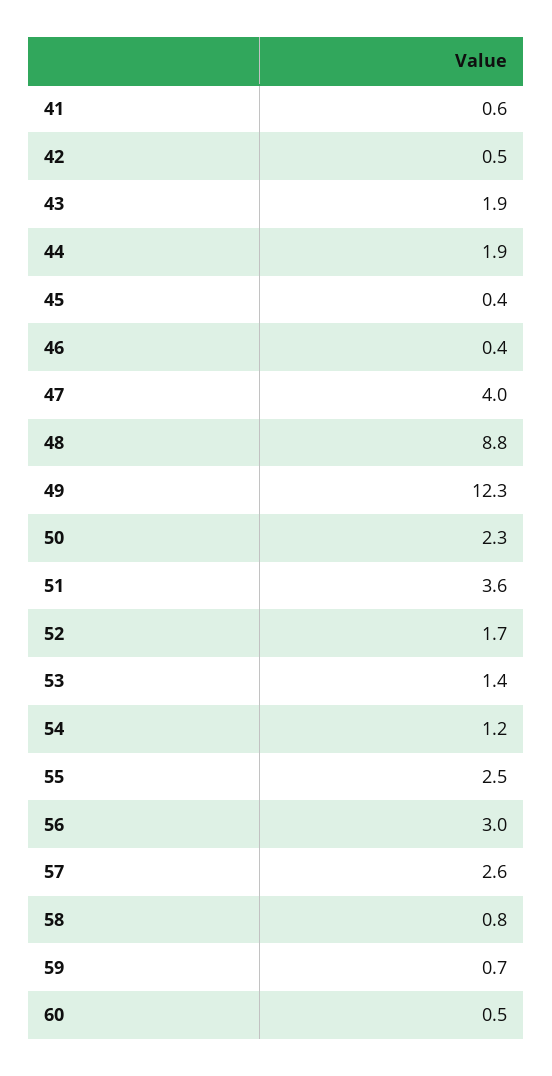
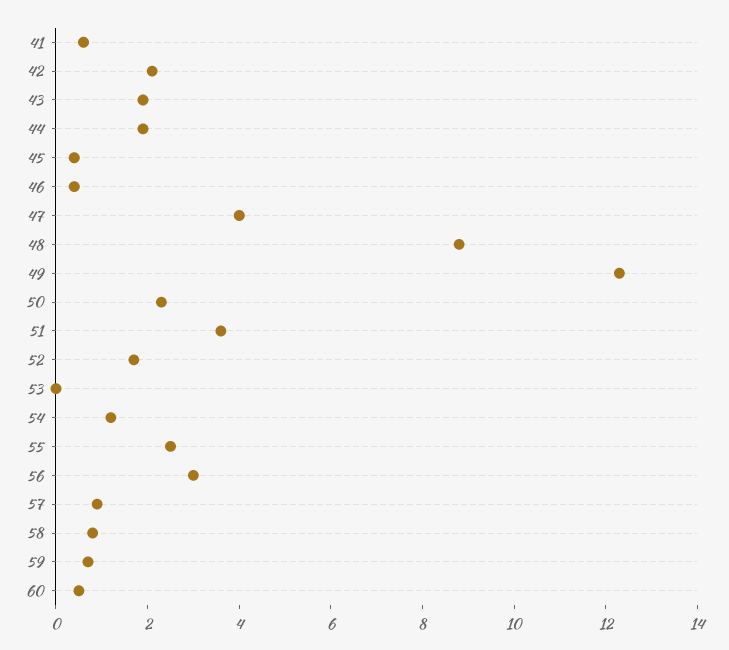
  {
    "41": 0.6,
-   "42": 0.5,
+   "42": 2,
    "43": 1.9,
    "44": 1.9,
    "45": 0.4,
    "46": 0.4,
    "47": 4,
    "48": 8.8,
    "49": 12.3,
    "50": 2.3,
    "51": 3.6,
    "52": 1.7,
-   "53": 1.4,
+   "53": 0,
    "54": 1.2,
    "55": 2.5,
    "56": 3,
-   "57": 2.6,
+   "57": 1,
    "58": 0.8,
    "59": 0.7,
    "60": 0.5
  }

